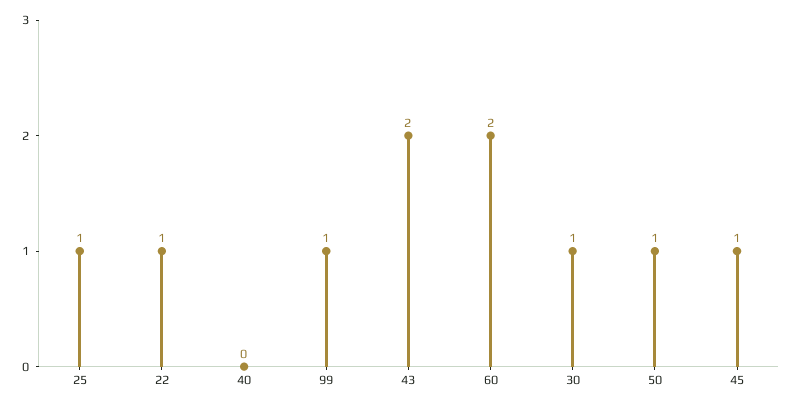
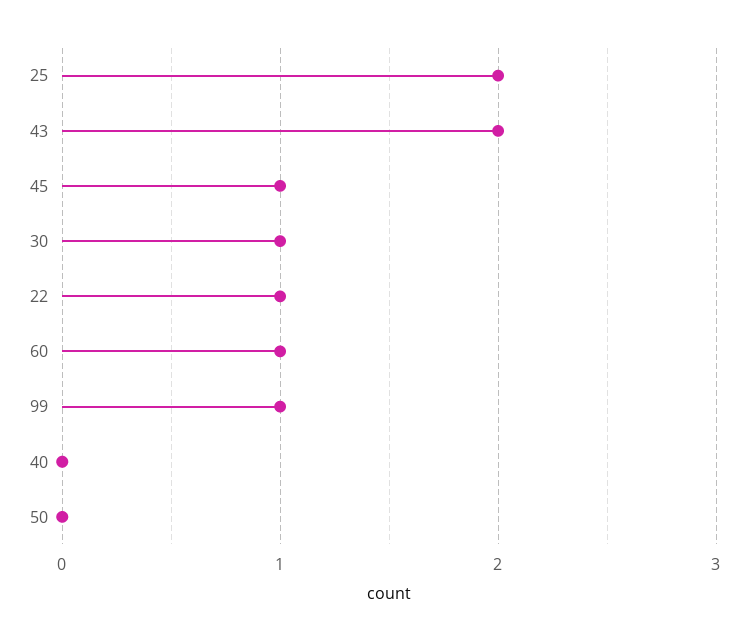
  {
-   "25": 1,
+   "25": 2,
    "22": 1,
    "40": 0,
    "99": 1,
    "43": 2,
-   "60": 2,
+   "60": 1,
    "30": 1,
-   "50": 1,
+   "50": 0,
    "45": 1
  }

